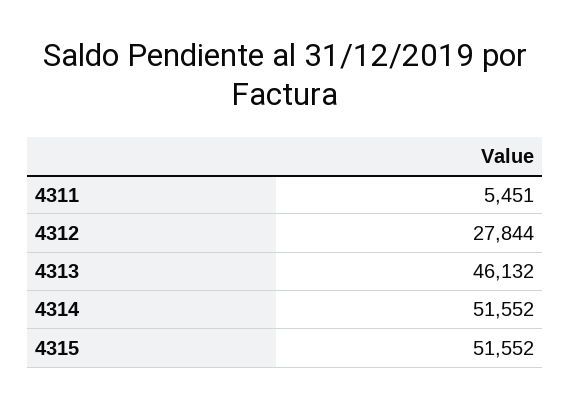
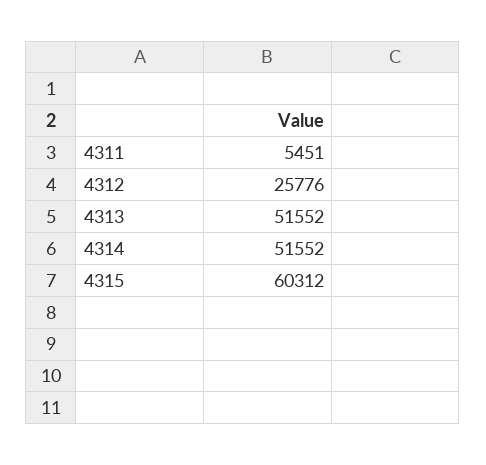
  {
    "4311": 5451,
-   "4312": 27844,
+   "4312": 25776,
-   "4313": 46132,
+   "4313": 51552,
    "4314": 51552,
-   "4315": 51552
+   "4315": 60312
  }

